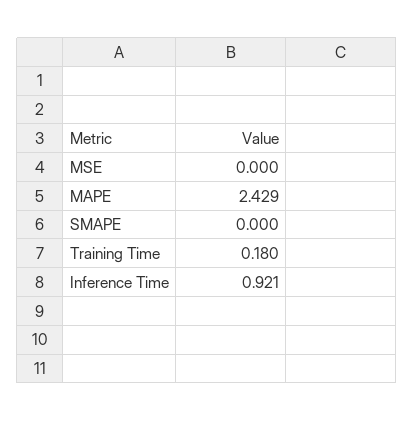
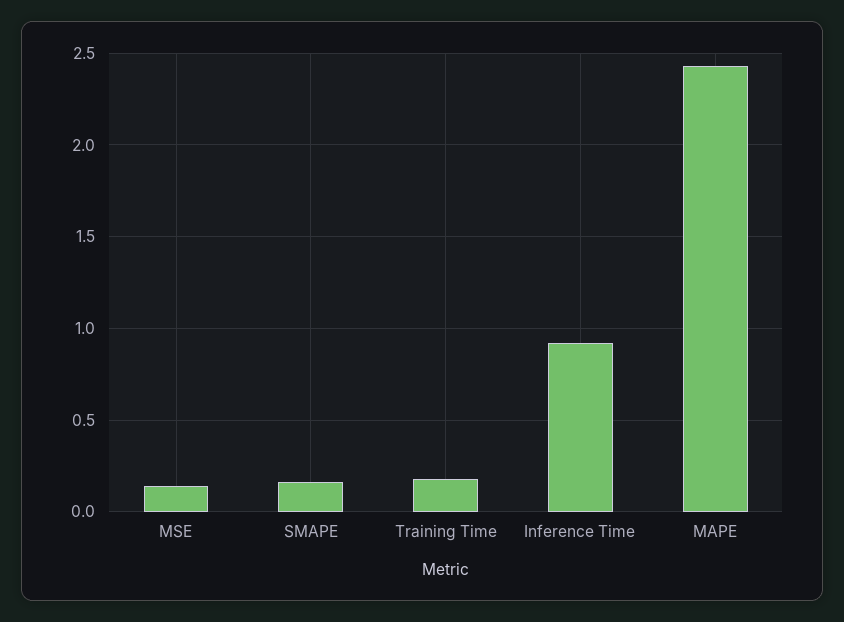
  {
-   "MSE": 0,
+   "MSE": 0.15,
    "MAPE": 2.429,
-   "SMAPE": 0,
+   "SMAPE": 0.15,
    "Training Time": 0.18,
    "Inference Time": 0.921
  }

